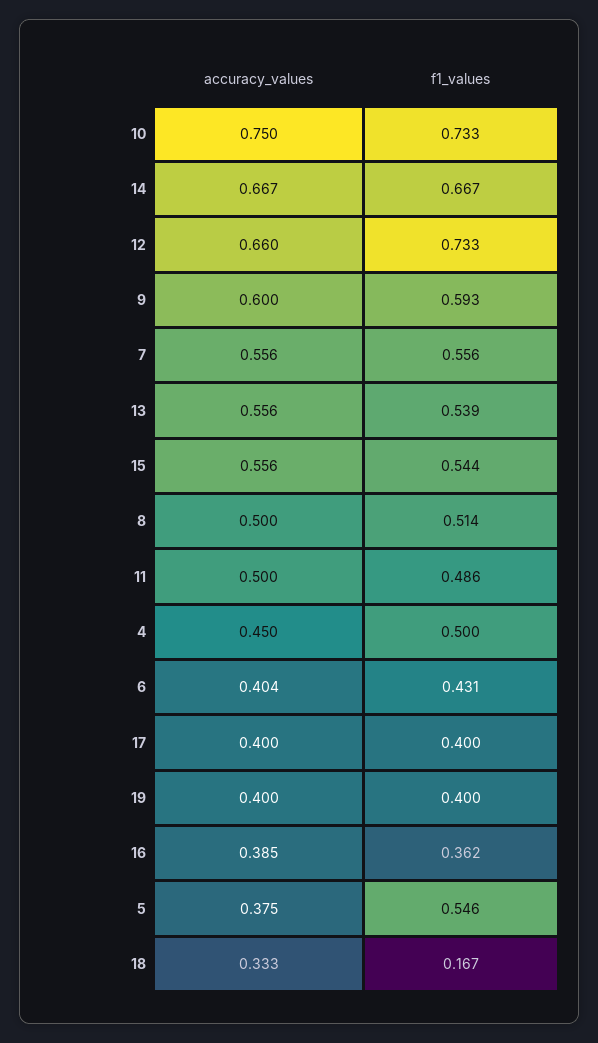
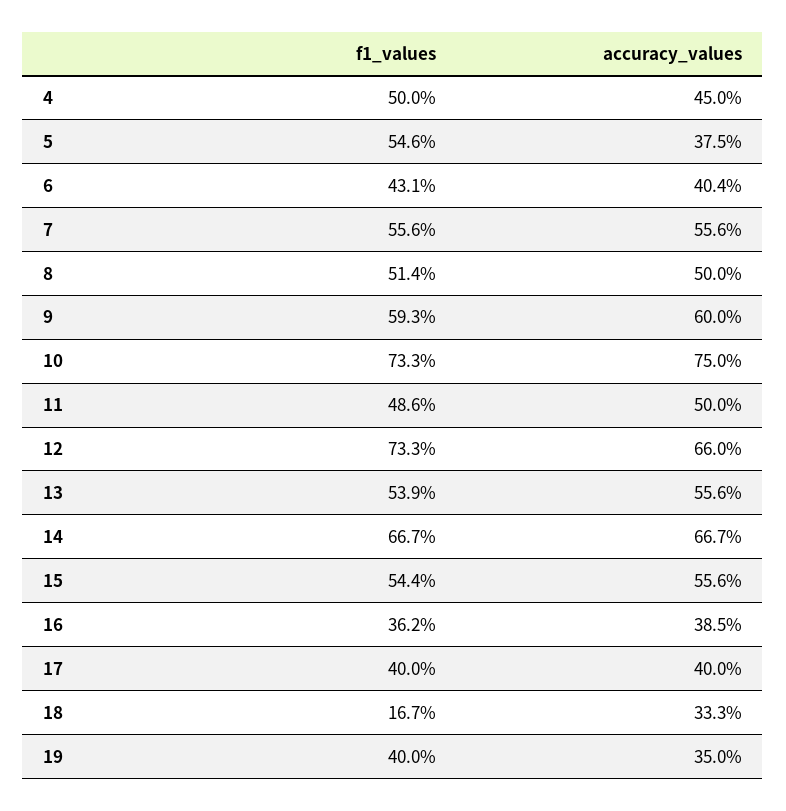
  {
    "accuracy_values": {
      "10": 0.75,
      "14": 0.667,
      "12": 0.66,
      "9": 0.6,
      "7": 0.556,
      "13": 0.556,
      "15": 0.556,
      "8": 0.5,
      "11": 0.5,
      "4": 0.45,
      "6": 0.404,
      "17": 0.4,
-     "19": 0.4,
+     "19": 0.35,
      "16": 0.385,
      "5": 0.375,
      "18": 0.333
    },
    "f1_values": {
      "10": 0.733,
      "14": 0.667,
      "12": 0.733,
      "9": 0.593,
      "7": 0.556,
      "13": 0.539,
      "15": 0.544,
      "8": 0.514,
      "11": 0.486,
      "4": 0.5,
      "6": 0.431,
      "17": 0.4,
      "19": 0.4,
      "16": 0.362,
      "5": 0.546,
      "18": 0.167
    }
  }

